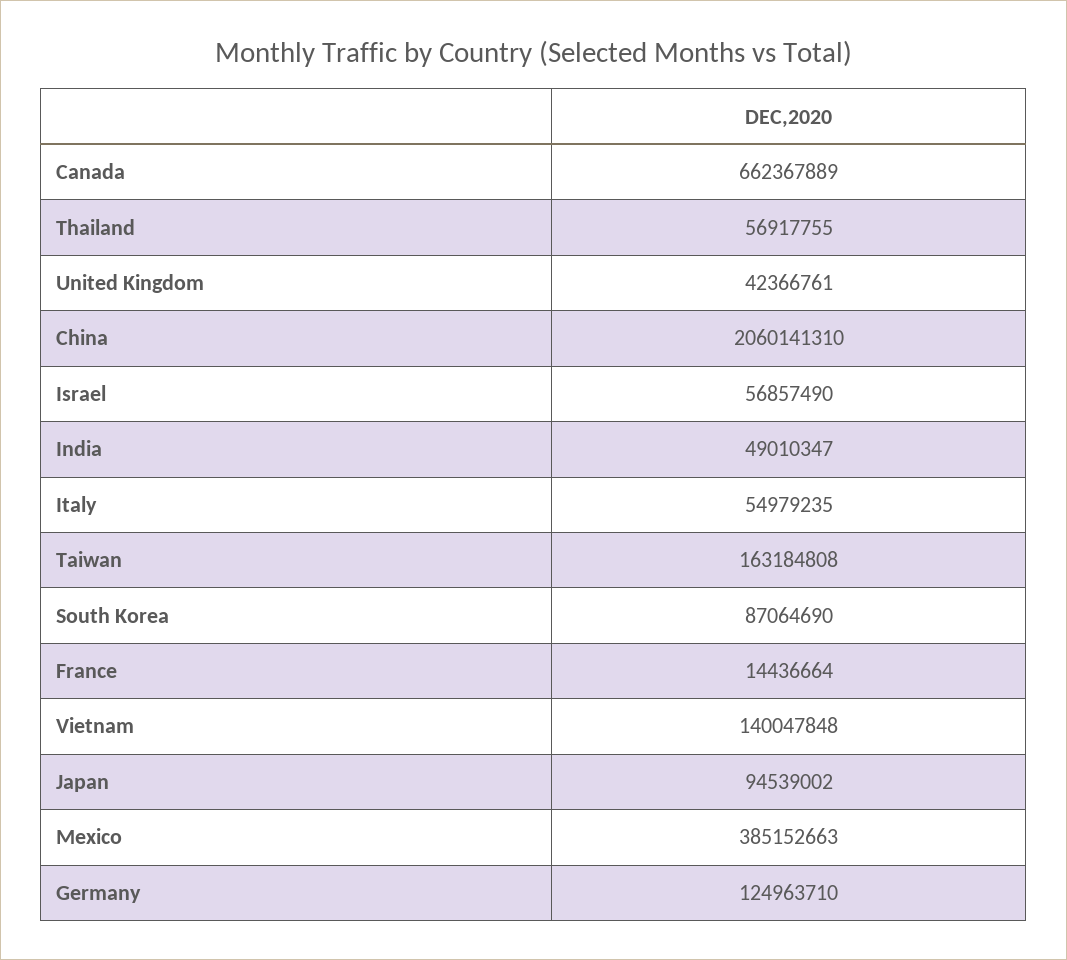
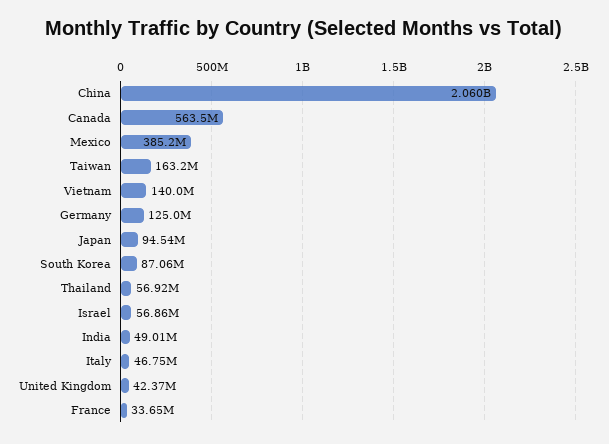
  {
-   "Canada": 662367889,
+   "Canada": 563500000,
    "Thailand": 56917755,
    "United Kingdom": 42366761,
    "China": 2060141310,
    "Israel": 56857490,
    "India": 49010347,
-   "Italy": 54979235,
+   "Italy": 46750000,
    "Taiwan": 163184808,
    "South Korea": 87064690,
-   "France": 14436664,
+   "France": 33650000,
    "Vietnam": 140047848,
    "Japan": 94539002,
    "Mexico": 385152663,
    "Germany": 124963710
  }

